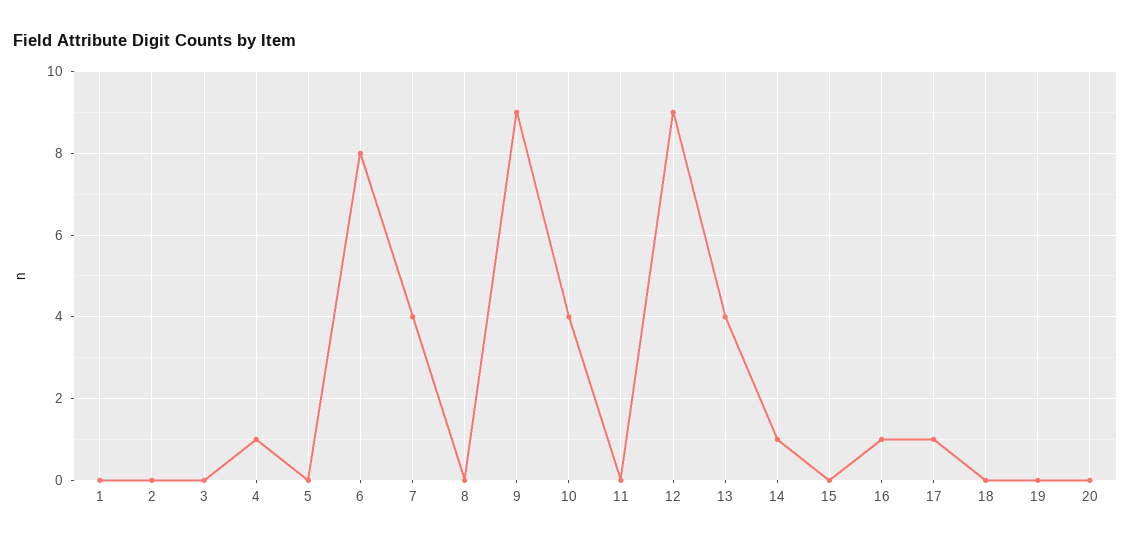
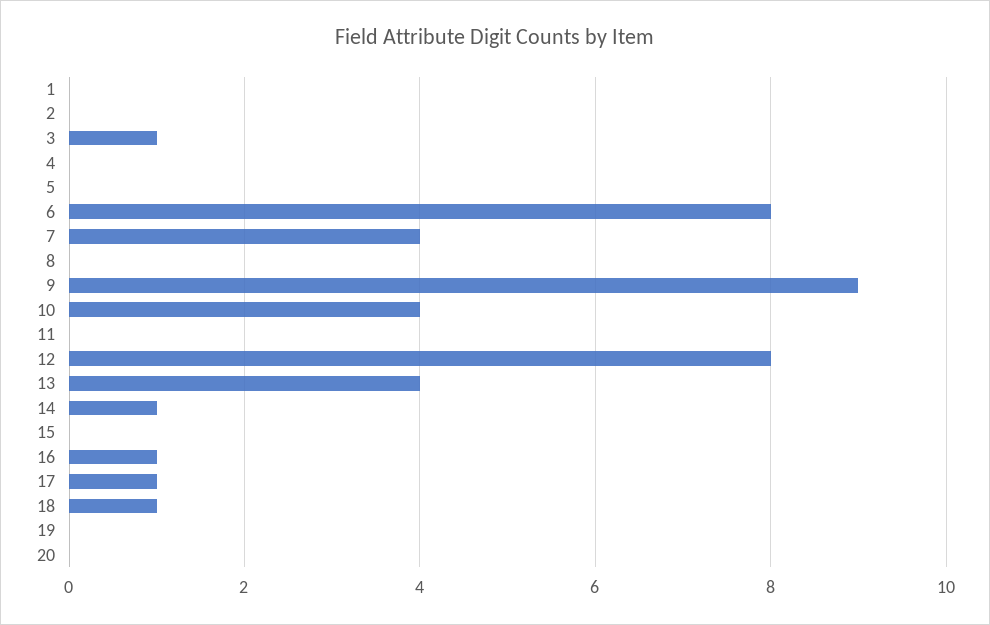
  {
    "1": 0,
    "2": 0,
-   "3": 0,
+   "3": 1,
-   "4": 1,
+   "4": 0,
    "5": 0,
    "6": 8,
    "7": 4,
    "8": 0,
    "9": 9,
    "10": 4,
    "11": 0,
-   "12": 9,
+   "12": 8,
    "13": 4,
    "14": 1,
    "15": 0,
    "16": 1,
    "17": 1,
-   "18": 0,
+   "18": 1,
    "19": 0,
    "20": 0
  }

